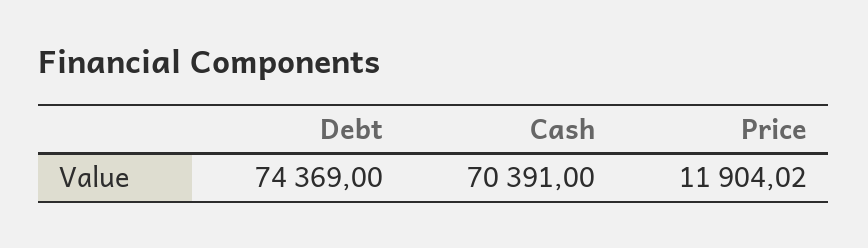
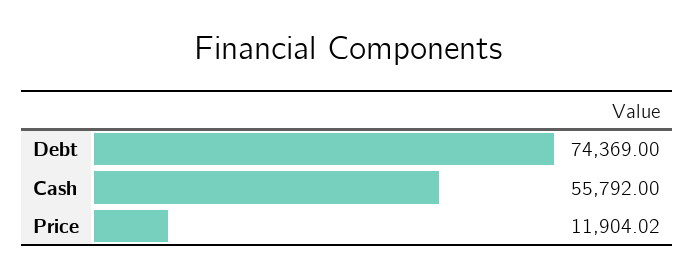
  {
    "Debt": 74369,
-   "Cash": 70391,
+   "Cash": 55792,
    "Price": 11904.02
  }

